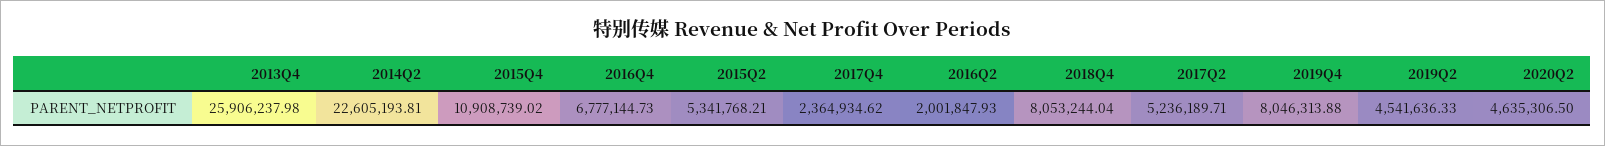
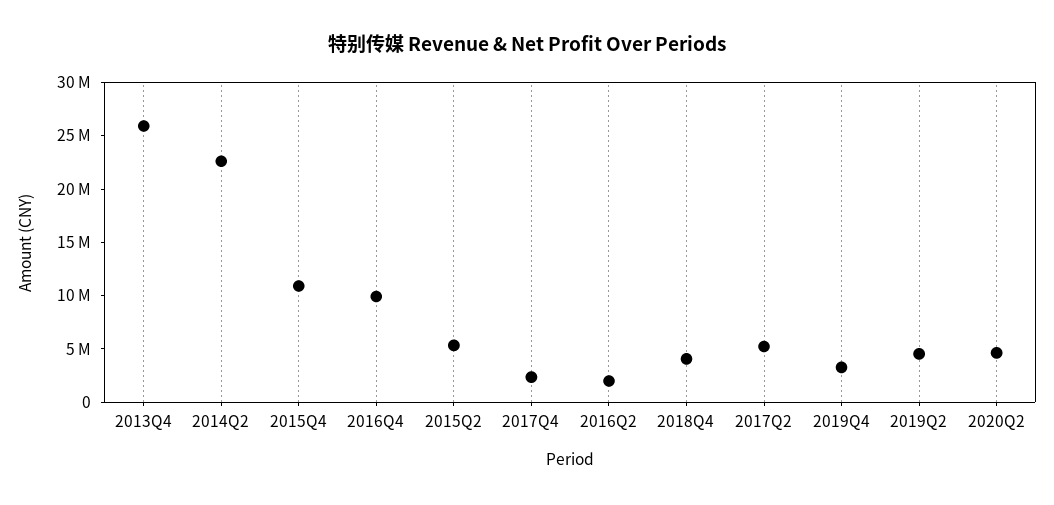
  {
    "2013Q4": 25906237.98,
    "2014Q2": 22605193.81,
    "2015Q4": 10908739.02,
-   "2016Q4": 6777144.73,
+   "2016Q4": 10000000,
    "2015Q2": 5341768.21,
    "2017Q4": 2364934.62,
    "2016Q2": 2001847.93,
-   "2018Q4": 8053244.04,
+   "2018Q4": 4000000,
    "2017Q2": 5236189.71,
-   "2019Q4": 8046313.88,
+   "2019Q4": 3000000,
    "2019Q2": 4541636.33,
    "2020Q2": 4635306.5
  }

